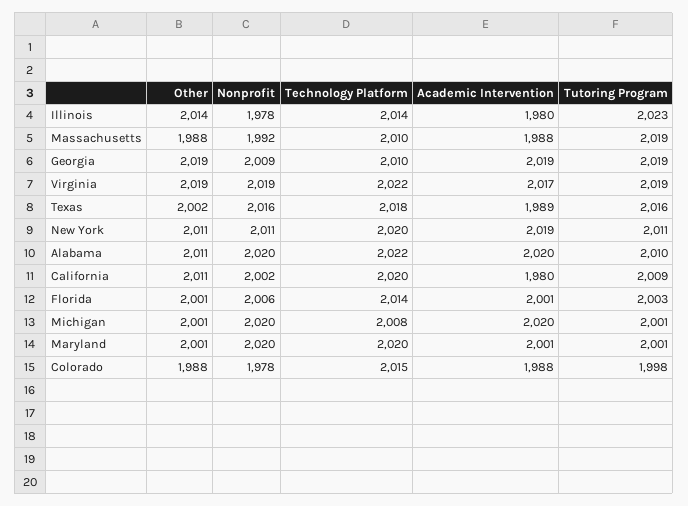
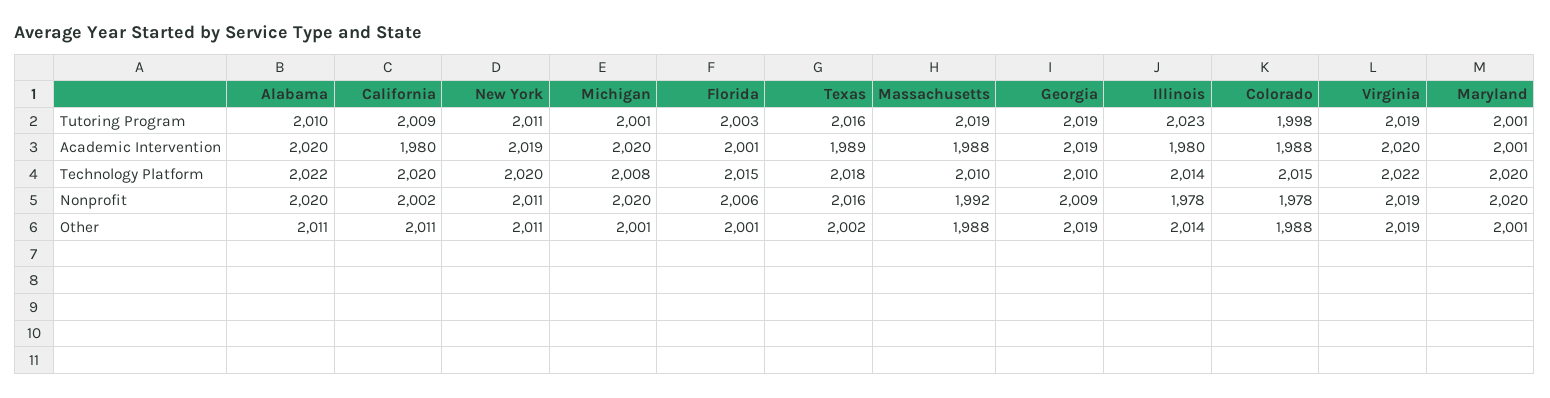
  {
    "Other": {
      "Illinois": 2014,
      "Massachusetts": 1988,
      "Georgia": 2019,
      "Virginia": 2019,
      "Texas": 2002,
      "New York": 2011,
      "Alabama": 2011,
      "California": 2011,
      "Florida": 2001,
      "Michigan": 2001,
      "Maryland": 2001,
      "Colorado": 1988
    },
    "Nonprofit": {
      "Illinois": 1978,
      "Massachusetts": 1992,
      "Georgia": 2009,
      "Virginia": 2019,
      "Texas": 2016,
      "New York": 2011,
      "Alabama": 2020,
      "California": 2002,
      "Florida": 2006,
      "Michigan": 2020,
      "Maryland": 2020,
      "Colorado": 1978
    },
    "Technology Platform": {
      "Illinois": 2014,
      "Massachusetts": 2010,
      "Georgia": 2010,
      "Virginia": 2022,
      "Texas": 2018,
      "New York": 2020,
      "Alabama": 2022,
      "California": 2020,
-     "Florida": 2014,
+     "Florida": 2015,
      "Michigan": 2008,
      "Maryland": 2020,
      "Colorado": 2015
    },
    "Academic Intervention": {
      "Illinois": 1980,
      "Massachusetts": 1988,
      "Georgia": 2019,
-     "Virginia": 2017,
+     "Virginia": 2020,
      "Texas": 1989,
      "New York": 2019,
      "Alabama": 2020,
      "California": 1980,
      "Florida": 2001,
      "Michigan": 2020,
      "Maryland": 2001,
      "Colorado": 1988
    },
    "Tutoring Program": {
      "Illinois": 2023,
      "Massachusetts": 2019,
      "Georgia": 2019,
      "Virginia": 2019,
      "Texas": 2016,
      "New York": 2011,
      "Alabama": 2010,
      "California": 2009,
      "Florida": 2003,
      "Michigan": 2001,
      "Maryland": 2001,
      "Colorado": 1998
    }
  }

